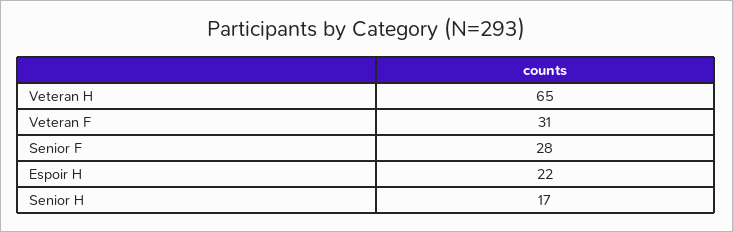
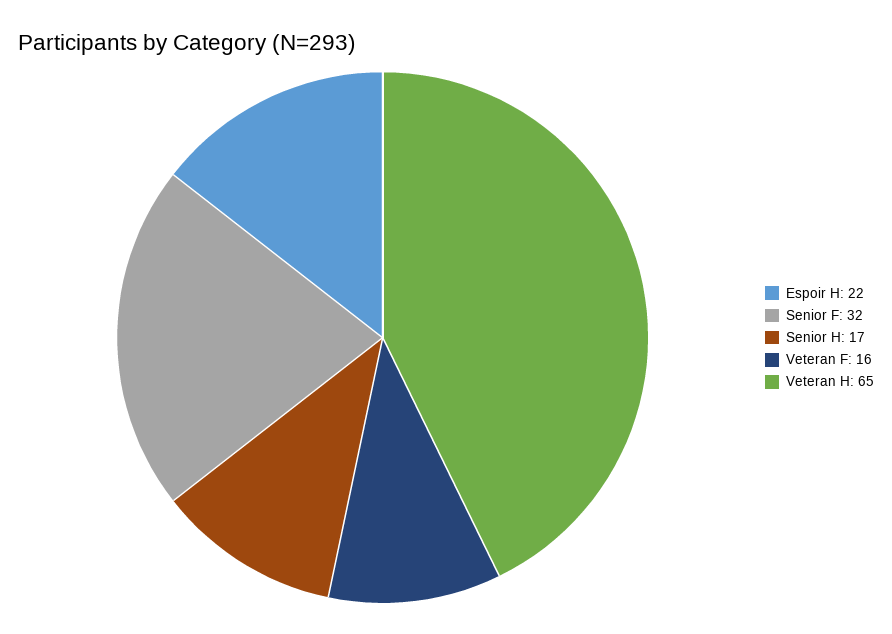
  {
    "Veteran H": 65,
-   "Veteran F": 31,
+   "Veteran F": 16,
-   "Senior F": 28,
+   "Senior F": 32,
    "Espoir H": 22,
    "Senior H": 17
  }

